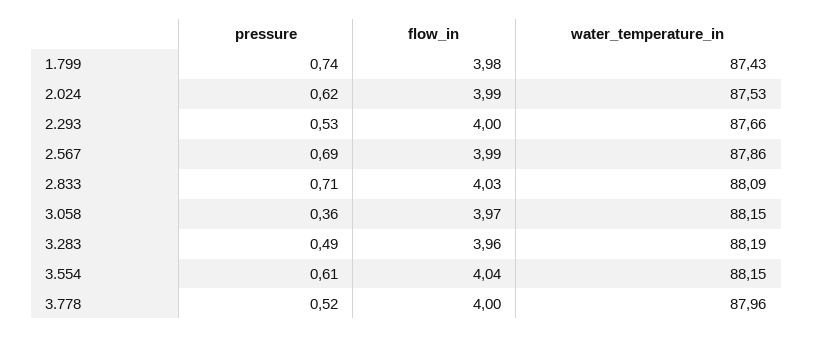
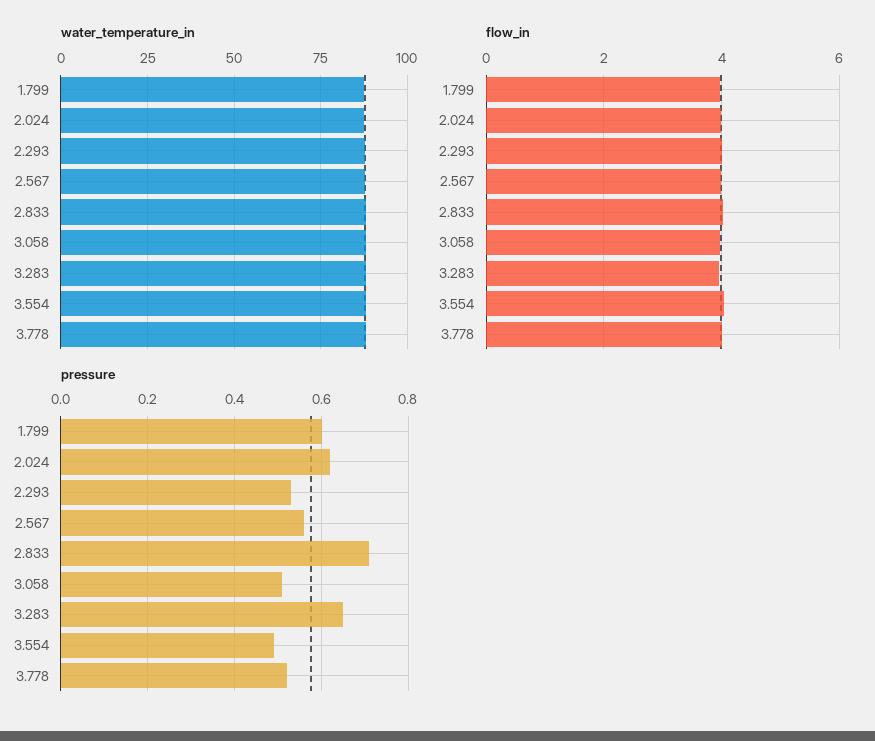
  {
    "pressure": {
-     "1.799": 0.74,
+     "1.799": 0.6,
      "2.024": 0.62,
      "2.293": 0.53,
-     "2.567": 0.69,
+     "2.567": 0.55,
      "2.833": 0.71,
-     "3.058": 0.36,
+     "3.058": 0.5,
-     "3.283": 0.49,
+     "3.283": 0.65,
-     "3.554": 0.61,
+     "3.554": 0.5,
      "3.778": 0.52
    },
    "flow_in": {
      "1.799": 3.98,
      "2.024": 3.99,
      "2.293": 4,
      "2.567": 3.99,
      "2.833": 4.03,
      "3.058": 3.97,
      "3.283": 3.96,
      "3.554": 4.04,
      "3.778": 4
    },
    "water_temperature_in": {
      "1.799": 87.43,
      "2.024": 87.53,
      "2.293": 87.66,
      "2.567": 87.86,
      "2.833": 88.09,
      "3.058": 88.15,
      "3.283": 88.19,
      "3.554": 88.15,
      "3.778": 87.96
    }
  }

